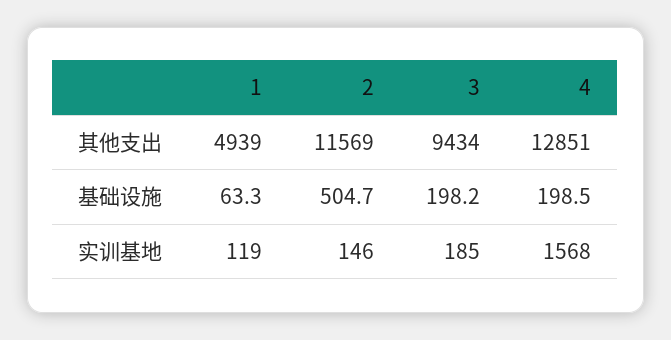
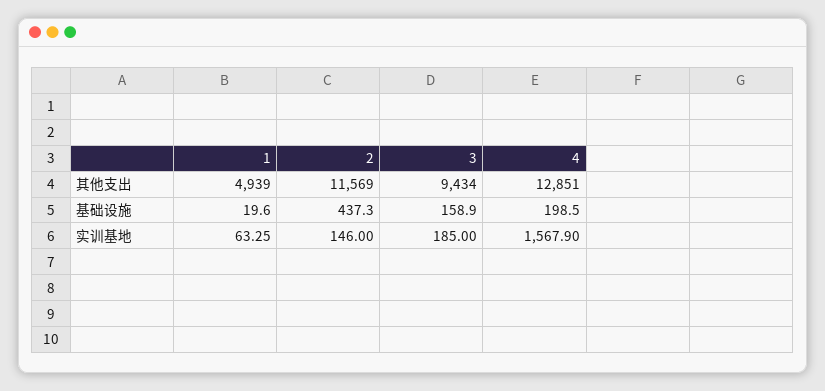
  {
    "1": {
      "其他支出": 4939,
-     "基础设施": 63.3,
+     "基础设施": 19.6,
-     "实训基地": 119
+     "实训基地": 63.25
    },
    "2": {
      "其他支出": 11569,
-     "基础设施": 504.7,
+     "基础设施": 437.3,
      "实训基地": 146
    },
    "3": {
      "其他支出": 9434,
-     "基础设施": 198.2,
+     "基础设施": 158.9,
      "实训基地": 185
    },
    "4": {
      "其他支出": 12851,
      "基础设施": 198.5,
-     "实训基地": 1568
+     "实训基地": 1567.9
    }
  }

